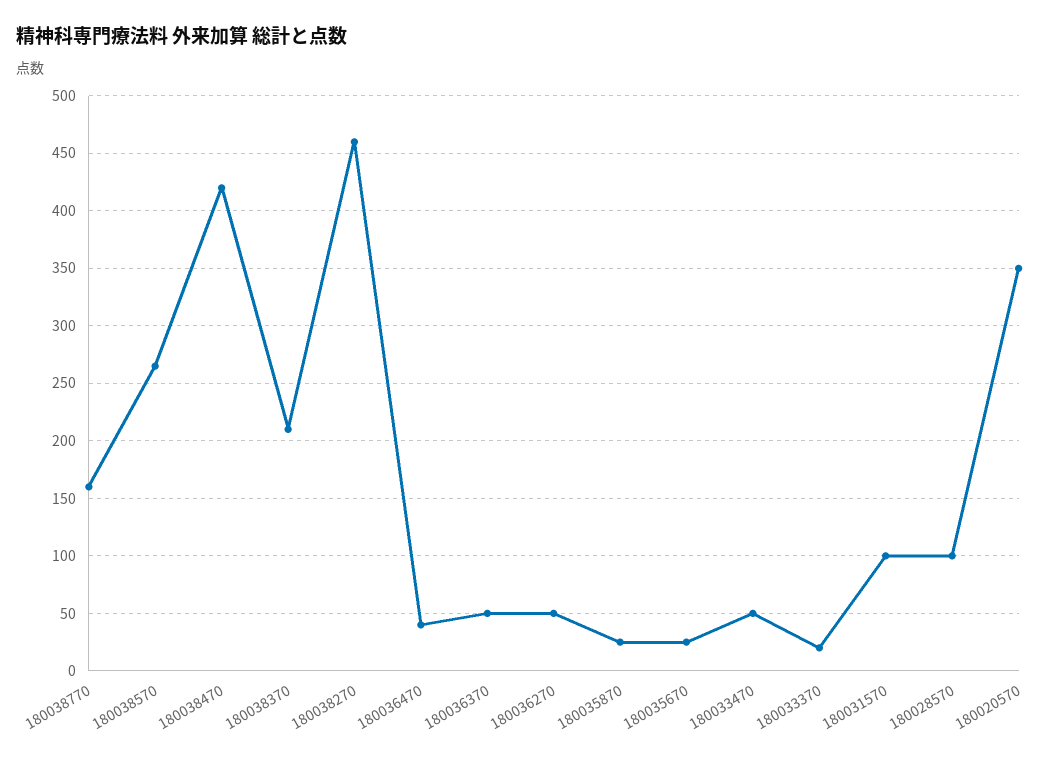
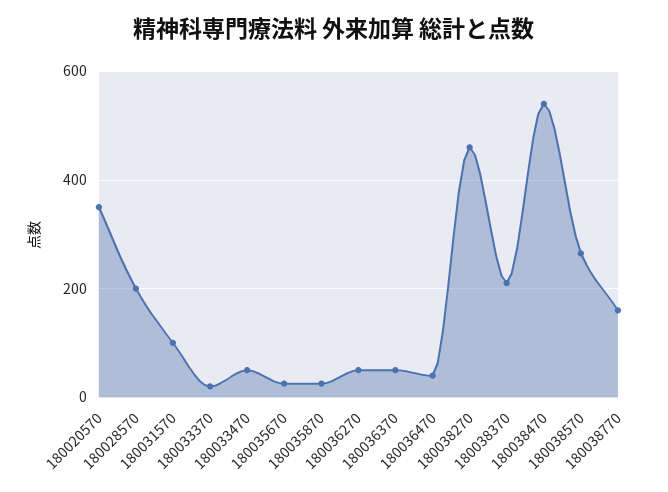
  {
    "180038770": 160,
    "180038570": 270,
-   "180038470": 420,
+   "180038470": 540,
    "180038370": 210,
    "180038270": 460,
    "180036470": 40,
    "180036370": 50,
    "180036270": 50,
    "180035870": 30,
    "180035670": 30,
    "180033470": 50,
    "180033370": 20,
    "180031570": 100,
-   "180028570": 100,
+   "180028570": 200,
    "180020570": 350
  }

